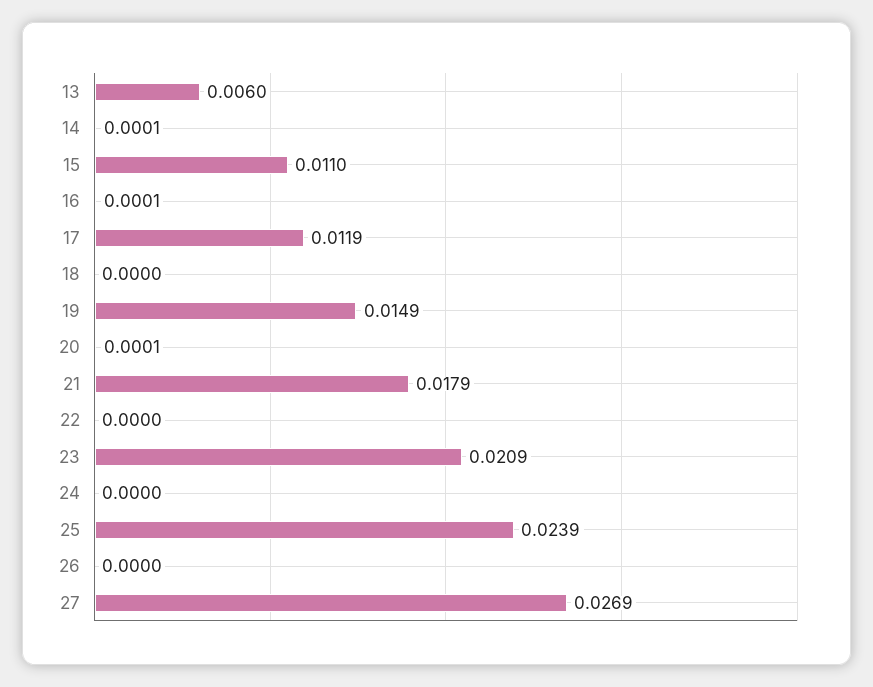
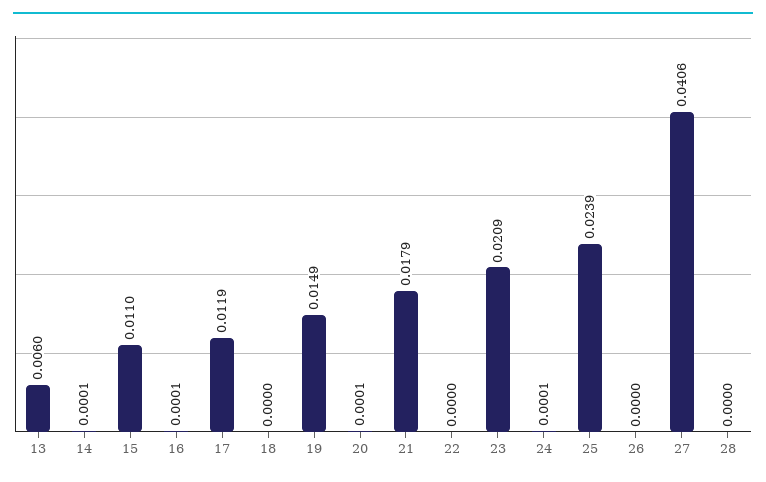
  {
    "13": 0.006,
    "14": 0.0001,
    "15": 0.011,
    "16": 0.0001,
    "17": 0.0119,
    "18": 0,
    "19": 0.0149,
    "20": 0.0001,
    "21": 0.0179,
    "22": 0,
    "23": 0.0209,
-   "24": 0,
+   "24": 0.0001,
    "25": 0.0239,
    "26": 0,
-   "27": 0.0269
+   "27": 0.0406,
+   "28": 0
  }

